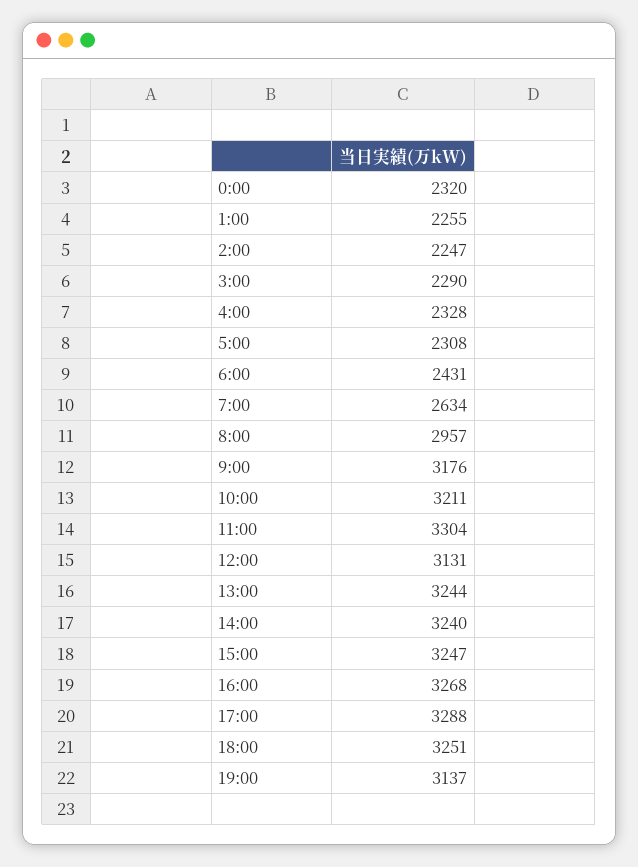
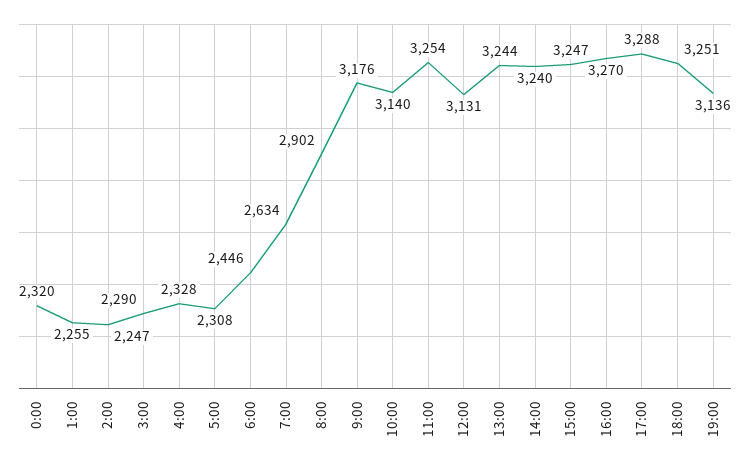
  {
    "0:00": 2320,
    "1:00": 2255,
    "2:00": 2247,
    "3:00": 2290,
    "4:00": 2328,
    "5:00": 2308,
-   "6:00": 2431,
+   "6:00": 2446,
    "7:00": 2634,
-   "8:00": 2957,
+   "8:00": 2902,
    "9:00": 3176,
-   "10:00": 3211,
+   "10:00": 3140,
-   "11:00": 3304,
+   "11:00": 3254,
    "12:00": 3131,
    "13:00": 3244,
    "14:00": 3240,
    "15:00": 3247,
-   "16:00": 3268,
+   "16:00": 3270,
    "17:00": 3288,
    "18:00": 3251,
-   "19:00": 3137
+   "19:00": 3136
  }

